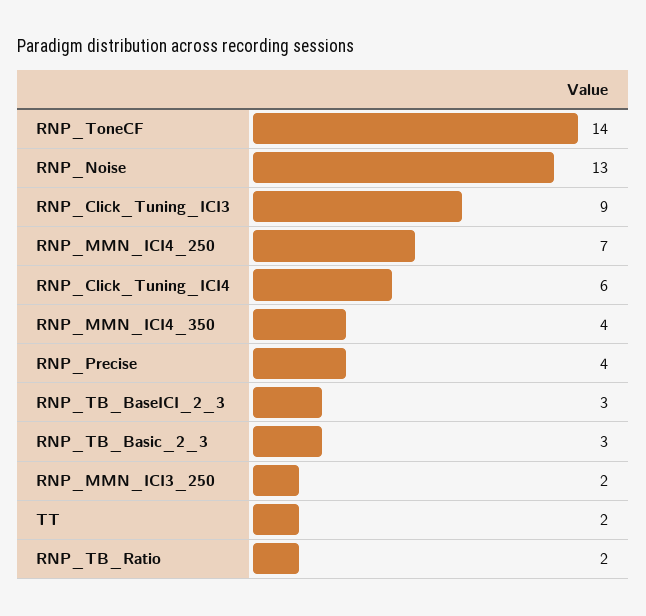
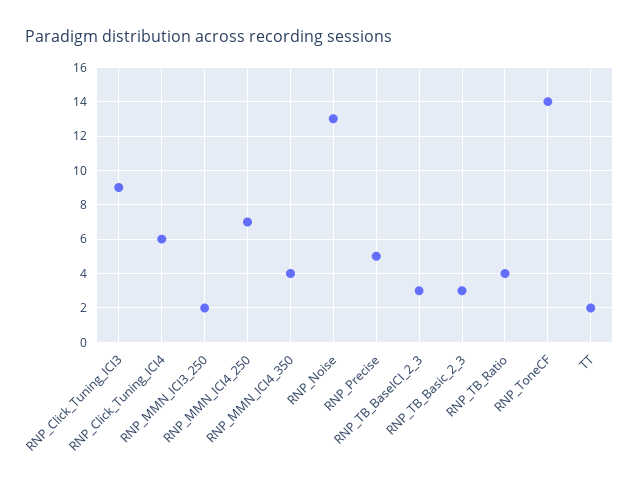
  {
    "RNP_ToneCF": 14,
    "RNP_Noise": 13,
    "RNP_Click_Tuning_ICI3": 9,
    "RNP_MMN_ICI4_250": 7,
    "RNP_Click_Tuning_ICI4": 6,
    "RNP_MMN_ICI4_350": 4,
-   "RNP_Precise": 4,
+   "RNP_Precise": 5,
    "RNP_TB_BaseICI_2_3": 3,
    "RNP_TB_Basic_2_3": 3,
    "RNP_MMN_ICI3_250": 2,
    "TT": 2,
-   "RNP_TB_Ratio": 2
+   "RNP_TB_Ratio": 4
  }

